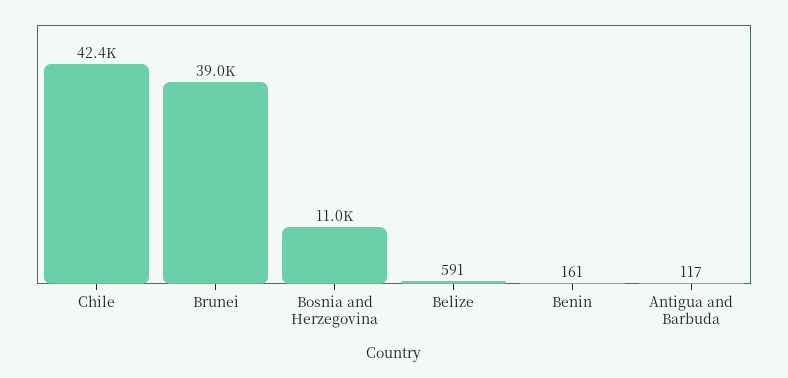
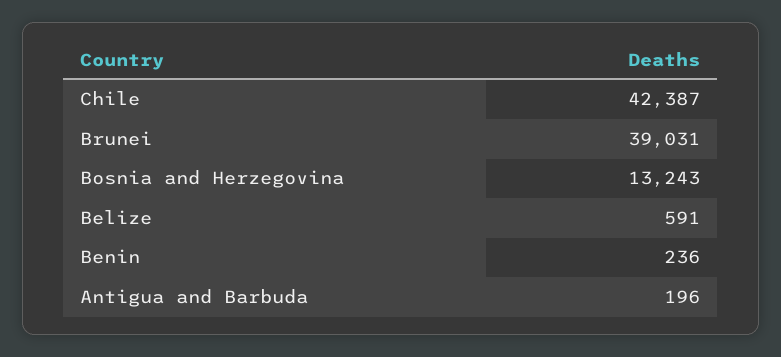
  {
    "Chile": 42387,
    "Brunei": 39031,
-   "Bosnia and Herzegovina": 11000,
+   "Bosnia and Herzegovina": 13243,
    "Belize": 591,
-   "Benin": 161,
+   "Benin": 236,
-   "Antigua and Barbuda": 117
+   "Antigua and Barbuda": 196
  }

